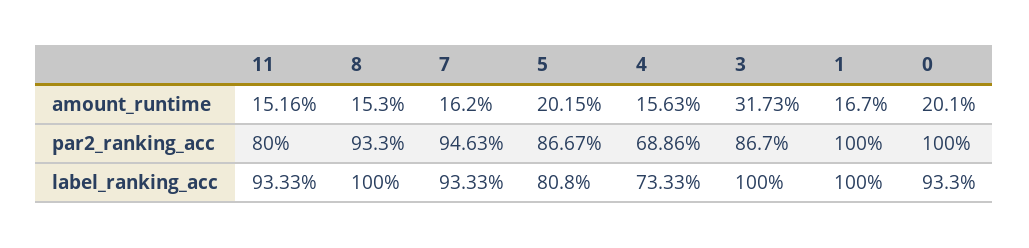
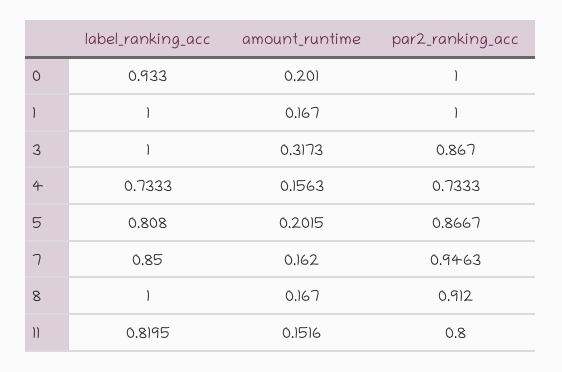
  {
    "11": {
      "amount_runtime": 0.1516,
      "par2_ranking_acc": 0.8,
-     "label_ranking_acc": 0.9333
+     "label_ranking_acc": 0.8195
    },
    "8": {
-     "amount_runtime": 0.153,
+     "amount_runtime": 0.167,
-     "par2_ranking_acc": 0.933,
+     "par2_ranking_acc": 0.912,
      "label_ranking_acc": 1
    },
    "7": {
      "amount_runtime": 0.162,
      "par2_ranking_acc": 0.9463,
-     "label_ranking_acc": 0.9333
+     "label_ranking_acc": 0.85
    },
    "5": {
      "amount_runtime": 0.2015,
      "par2_ranking_acc": 0.8667,
      "label_ranking_acc": 0.808
    },
    "4": {
      "amount_runtime": 0.1563,
-     "par2_ranking_acc": 0.6886,
+     "par2_ranking_acc": 0.7333,
      "label_ranking_acc": 0.7333
    },
    "3": {
      "amount_runtime": 0.3173,
      "par2_ranking_acc": 0.867,
      "label_ranking_acc": 1
    },
    "1": {
      "amount_runtime": 0.167,
      "par2_ranking_acc": 1,
      "label_ranking_acc": 1
    },
    "0": {
      "amount_runtime": 0.201,
      "par2_ranking_acc": 1,
      "label_ranking_acc": 0.933
    }
  }

